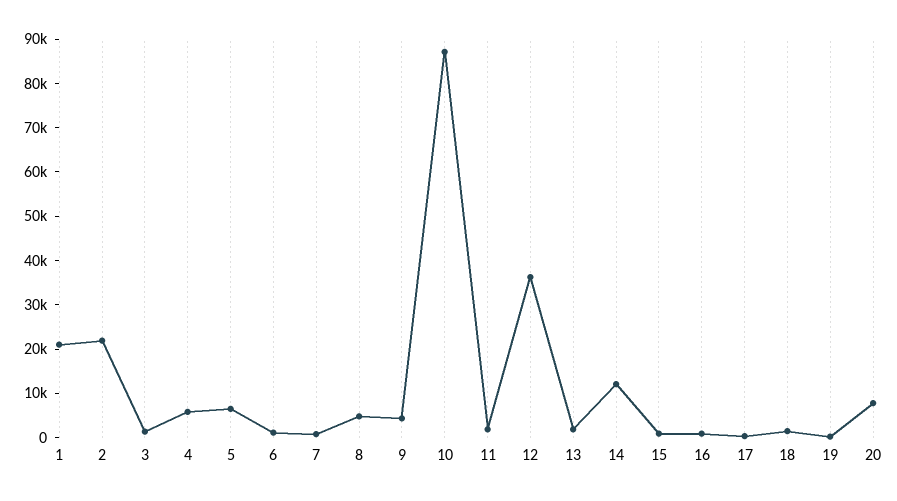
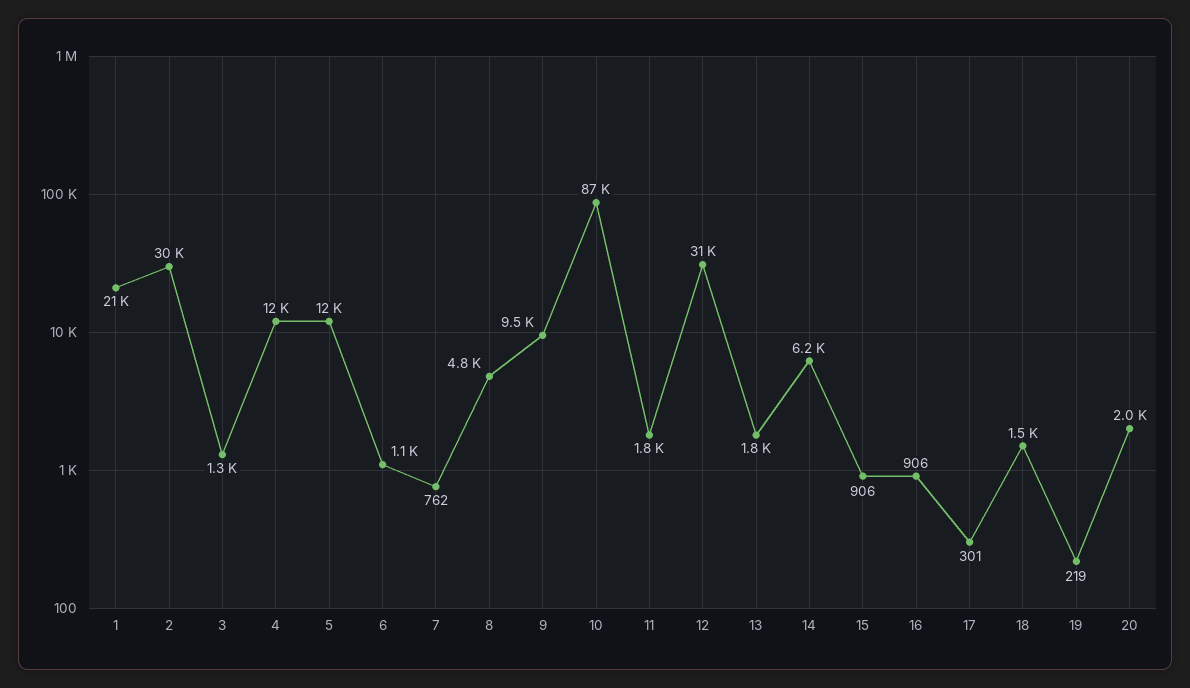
  {
    "1": 21000,
-   "2": 22000,
+   "2": 30000,
    "3": 1300,
-   "4": 6000,
+   "4": 12000,
-   "5": 6000,
+   "5": 12000,
    "6": 1100,
    "7": 762,
    "8": 4800,
-   "9": 4000,
+   "9": 9500,
    "10": 87000,
    "11": 1800,
-   "12": 36000,
+   "12": 31000,
    "13": 1800,
-   "14": 12000,
+   "14": 6200,
    "15": 906,
    "16": 906,
    "17": 301,
    "18": 1500,
    "19": 219,
-   "20": 8000
+   "20": 2000
  }

